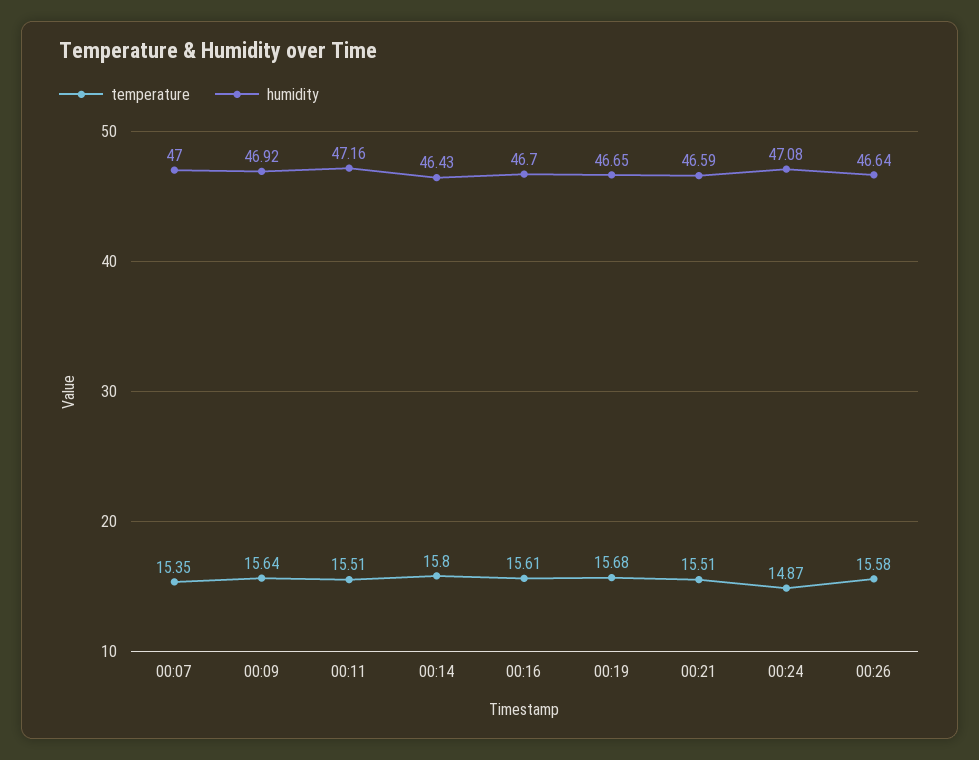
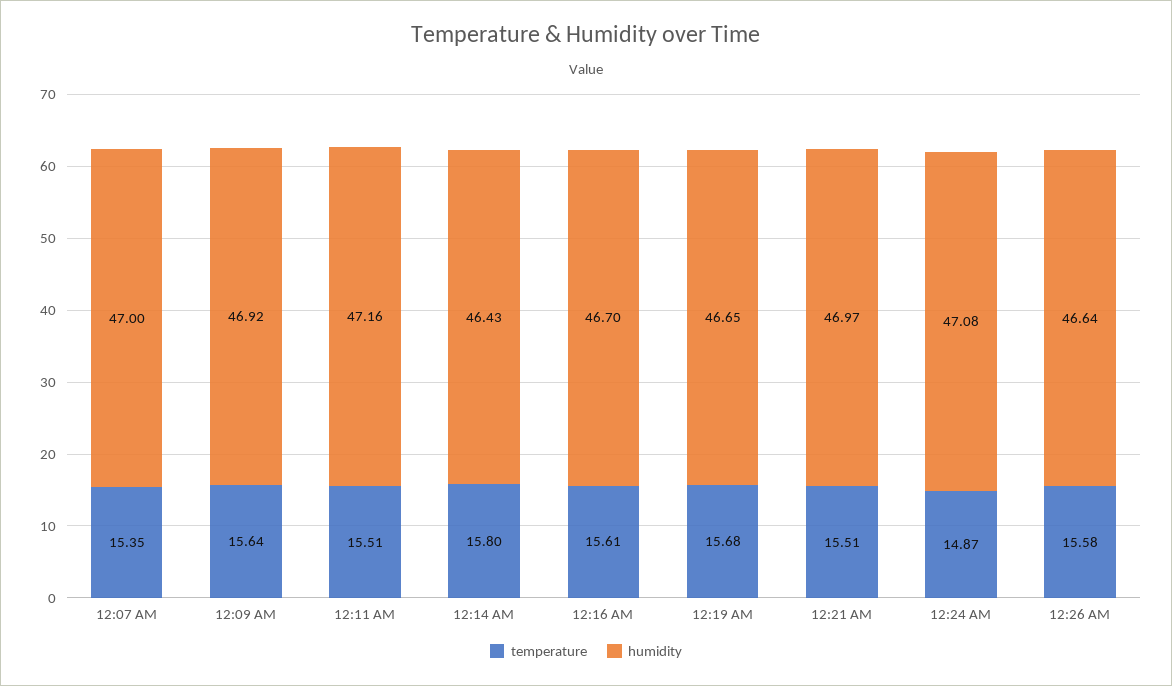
  {
    "temperature": {
      "00:07": 15.35,
      "00:09": 15.64,
      "00:11": 15.51,
      "00:14": 15.8,
      "00:16": 15.61,
      "00:19": 15.68,
      "00:21": 15.51,
      "00:24": 14.87,
      "00:26": 15.58
    },
    "humidity": {
      "00:07": 47,
      "00:09": 46.92,
      "00:11": 47.16,
      "00:14": 46.43,
      "00:16": 46.7,
      "00:19": 46.65,
-     "00:21": 46.59,
+     "00:21": 46.97,
      "00:24": 47.08,
      "00:26": 46.64
    }
  }

